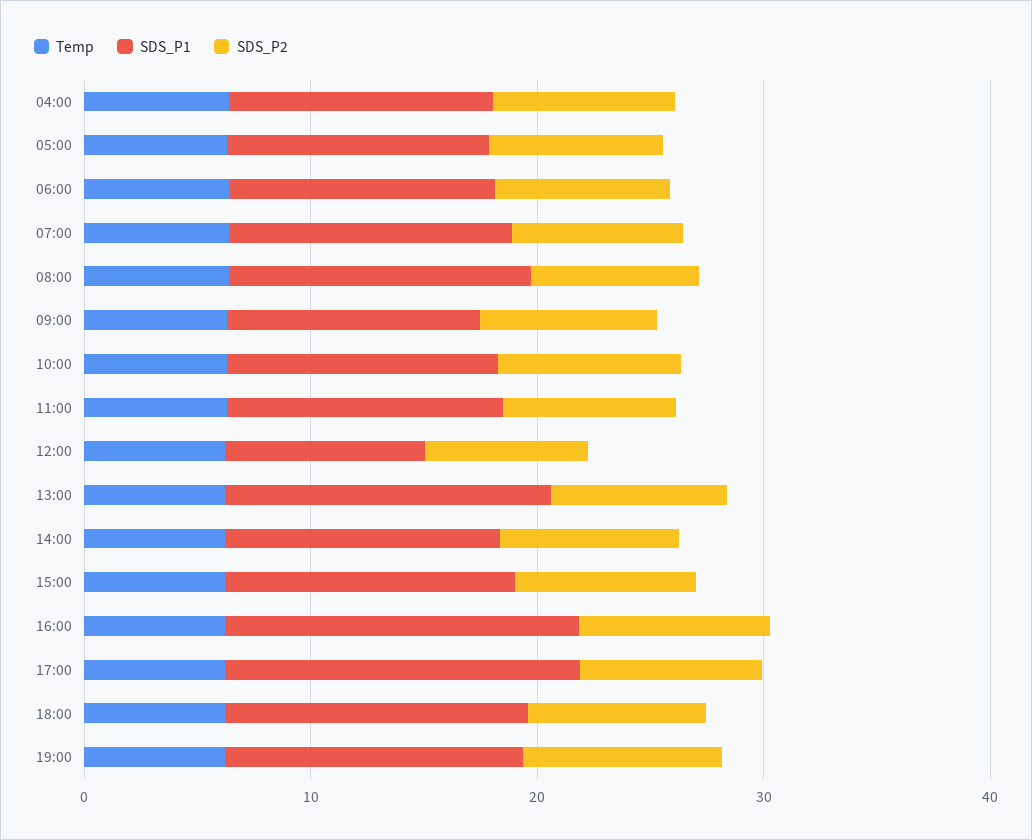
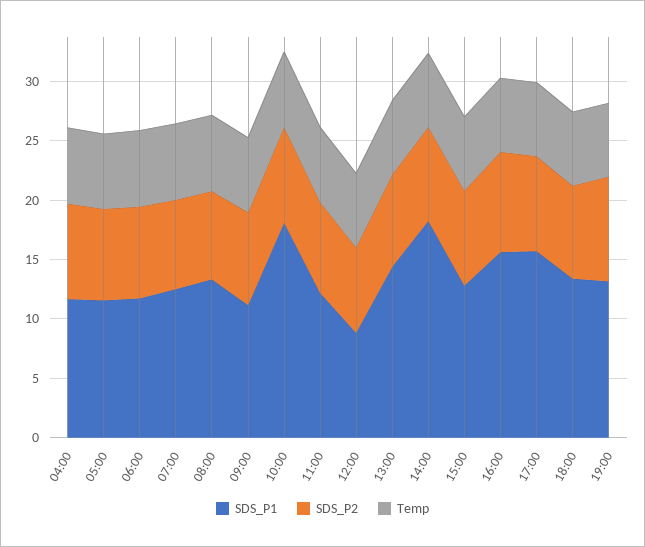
  {
    "Temp": {
      "04:00": 6,
      "05:00": 6,
      "06:00": 6,
      "07:00": 6,
      "08:00": 6,
      "09:00": 6,
      "10:00": 6,
      "11:00": 6,
      "12:00": 6,
      "13:00": 6,
      "14:00": 6,
      "15:00": 6,
      "16:00": 6,
      "17:00": 6,
      "18:00": 6,
      "19:00": 6
    },
    "SDS_P1": {
      "04:00": 12,
      "05:00": 12,
      "06:00": 12,
      "07:00": 13,
      "08:00": 13,
      "09:00": 11,
-     "10:00": 12,
+     "10:00": 18,
      "11:00": 12,
      "12:00": 9,
      "13:00": 14,
-     "14:00": 12,
+     "14:00": 18,
      "15:00": 13,
      "16:00": 16,
      "17:00": 16,
      "18:00": 13,
      "19:00": 13
    },
    "SDS_P2": {
      "04:00": 8,
      "05:00": 8,
      "06:00": 8,
      "07:00": 8,
      "08:00": 7,
      "09:00": 8,
      "10:00": 8,
      "11:00": 8,
      "12:00": 7,
      "13:00": 8,
      "14:00": 8,
      "15:00": 8,
      "16:00": 8,
      "17:00": 8,
      "18:00": 8,
      "19:00": 9
    }
  }

